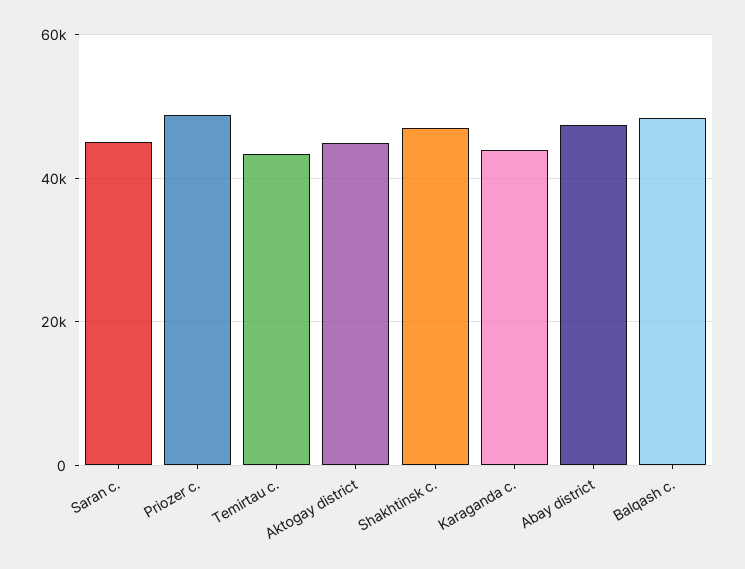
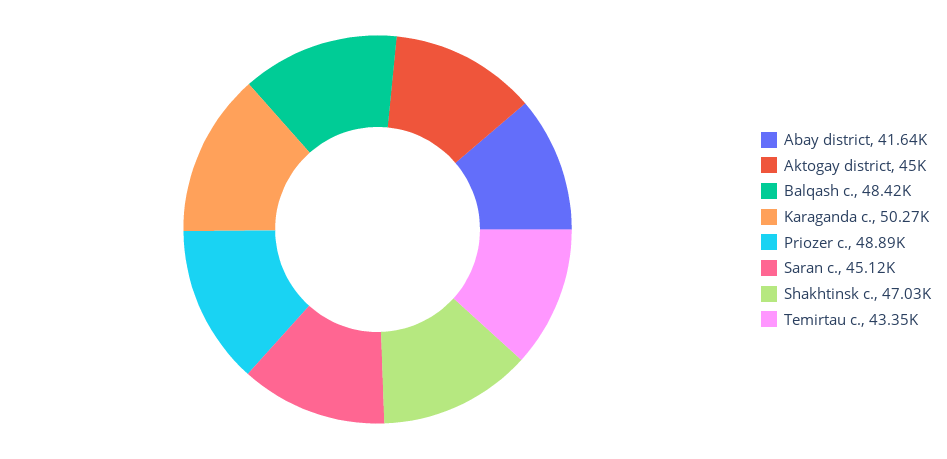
  {
    "Saran c.": 45120,
    "Priozer c.": 48890,
    "Temirtau c.": 43350,
    "Aktogay district": 45000,
    "Shakhtinsk c.": 47030,
-   "Karaganda c.": 44000,
+   "Karaganda c.": 50270,
-   "Abay district": 48000,
+   "Abay district": 41640,
    "Balqash c.": 48420
  }

